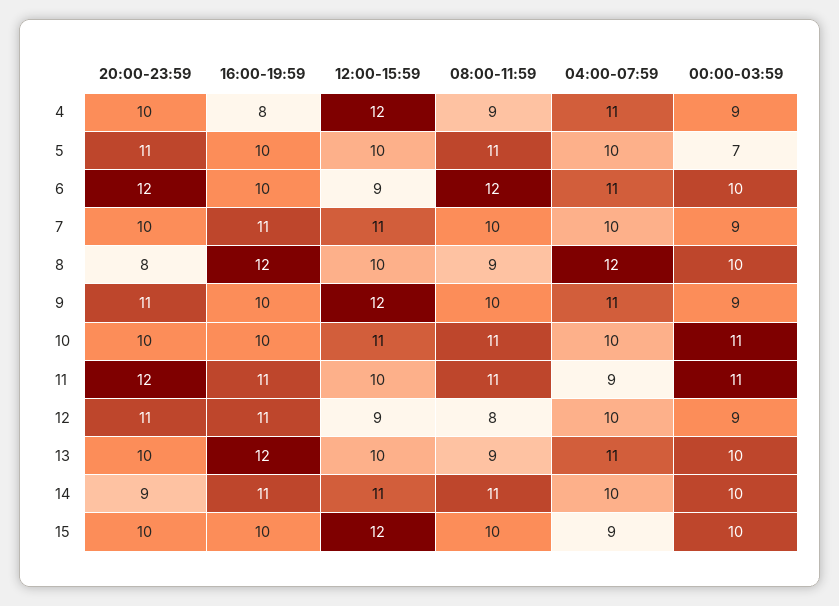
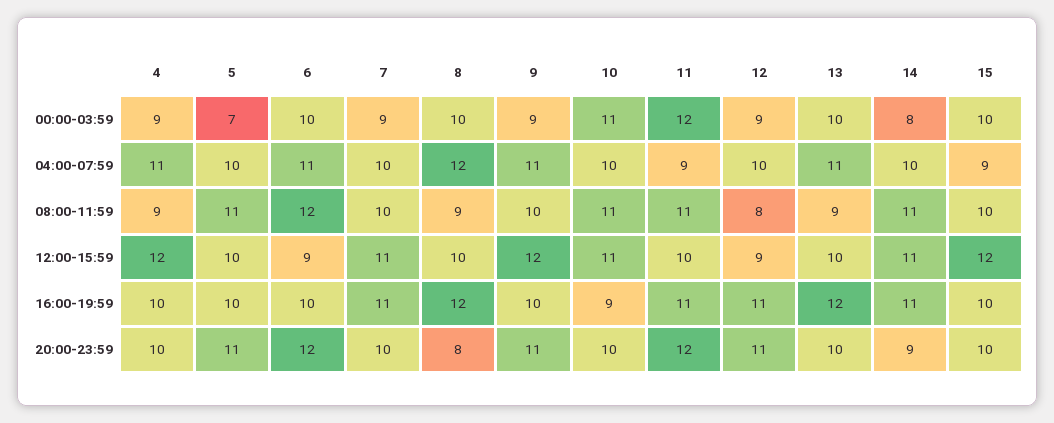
  {
    "20:00-23:59": {
      "4": 10,
      "5": 11,
      "6": 12,
      "7": 10,
      "8": 8,
      "9": 11,
      "10": 10,
      "11": 12,
      "12": 11,
      "13": 10,
      "14": 9,
      "15": 10
    },
    "16:00-19:59": {
-     "4": 8,
+     "4": 10,
      "5": 10,
      "6": 10,
      "7": 11,
      "8": 12,
      "9": 10,
-     "10": 10,
+     "10": 9,
      "11": 11,
      "12": 11,
      "13": 12,
      "14": 11,
      "15": 10
    },
    "12:00-15:59": {
      "4": 12,
      "5": 10,
      "6": 9,
      "7": 11,
      "8": 10,
      "9": 12,
      "10": 11,
      "11": 10,
      "12": 9,
      "13": 10,
      "14": 11,
      "15": 12
    },
    "08:00-11:59": {
      "4": 9,
      "5": 11,
      "6": 12,
      "7": 10,
      "8": 9,
      "9": 10,
      "10": 11,
      "11": 11,
      "12": 8,
      "13": 9,
      "14": 11,
      "15": 10
    },
    "04:00-07:59": {
      "4": 11,
      "5": 10,
      "6": 11,
      "7": 10,
      "8": 12,
      "9": 11,
      "10": 10,
      "11": 9,
      "12": 10,
      "13": 11,
      "14": 10,
      "15": 9
    },
    "00:00-03:59": {
      "4": 9,
      "5": 7,
      "6": 10,
      "7": 9,
      "8": 10,
      "9": 9,
      "10": 11,
-     "11": 11,
+     "11": 12,
      "12": 9,
      "13": 10,
-     "14": 10,
+     "14": 8,
      "15": 10
    }
  }

